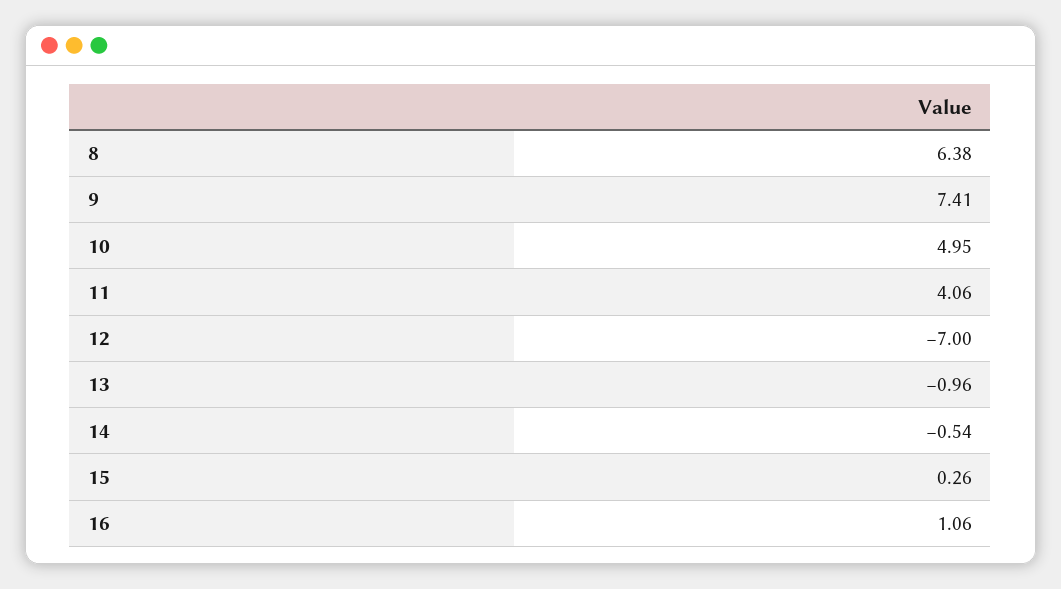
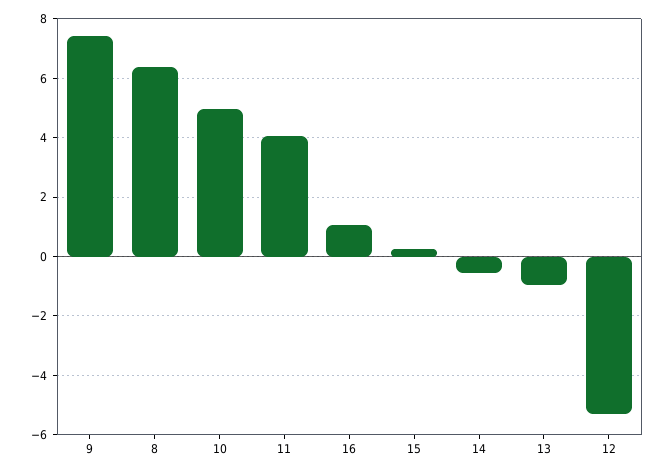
  {
    "8": 6.38,
    "9": 7.41,
    "10": 4.95,
    "11": 4.06,
-   "12": -7,
+   "12": -5.25,
    "13": -0.96,
    "14": -0.54,
    "15": 0.26,
    "16": 1.06
  }

